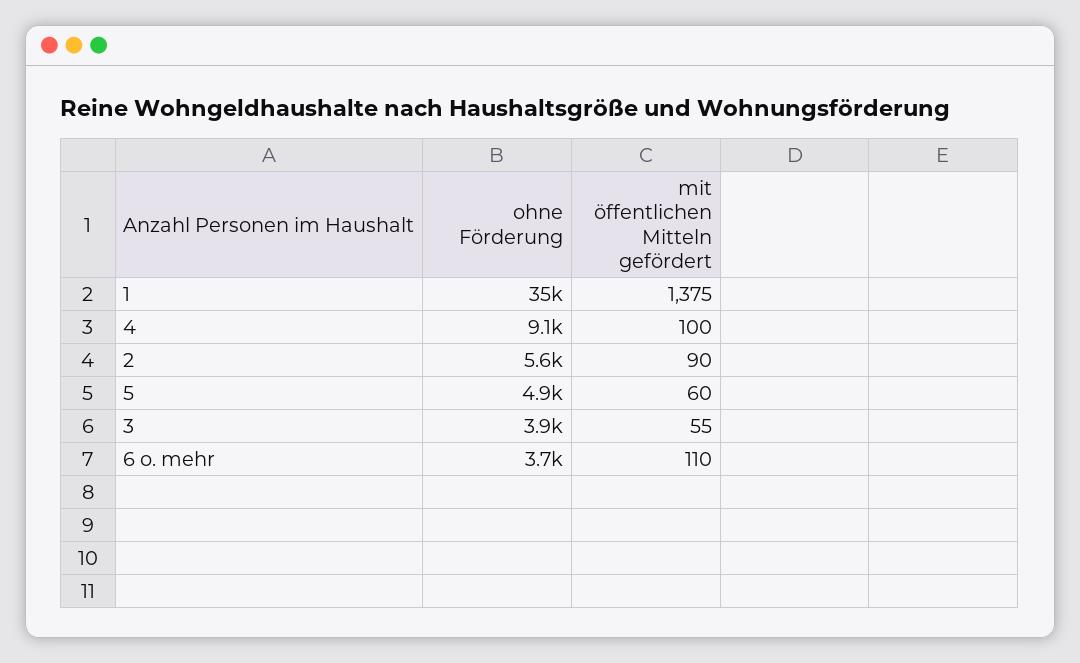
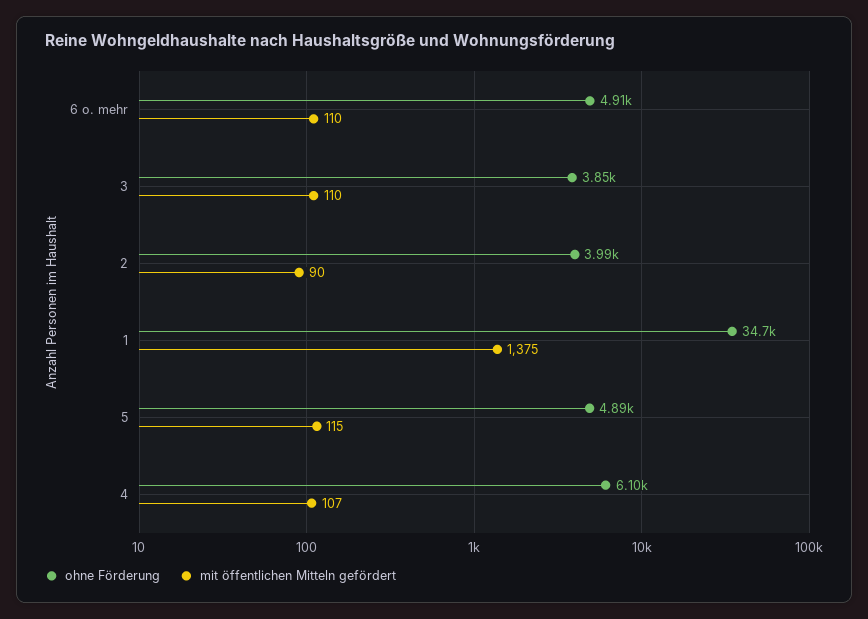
  {
    "ohne Förderung": {
      "1": 34700,
-     "4": 9100,
+     "4": 6100,
-     "2": 5600,
+     "2": 3990,
      "5": 4890,
      "3": 3850,
-     "6 o. mehr": 3700
+     "6 o. mehr": 4910
    },
    "mit öffentlichen Mitteln gefördert": {
      "1": 1375,
-     "4": 100,
+     "4": 107,
      "2": 90,
-     "5": 60,
+     "5": 115,
-     "3": 55,
+     "3": 110,
      "6 o. mehr": 110
    }
  }

